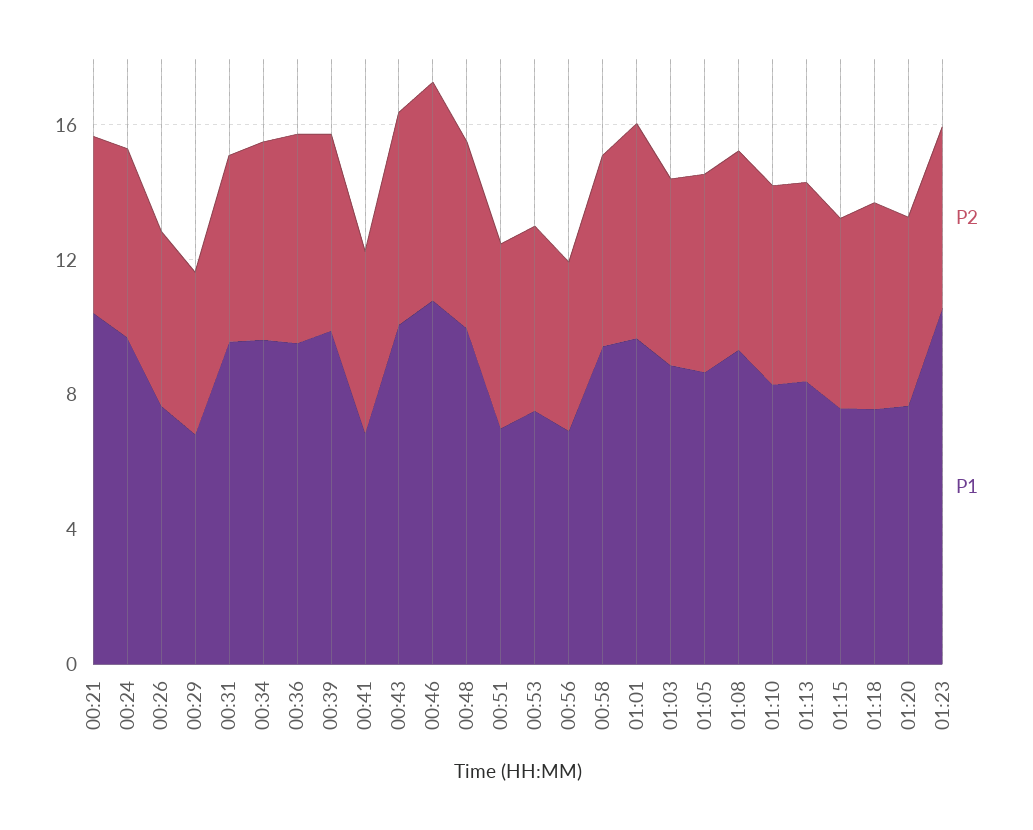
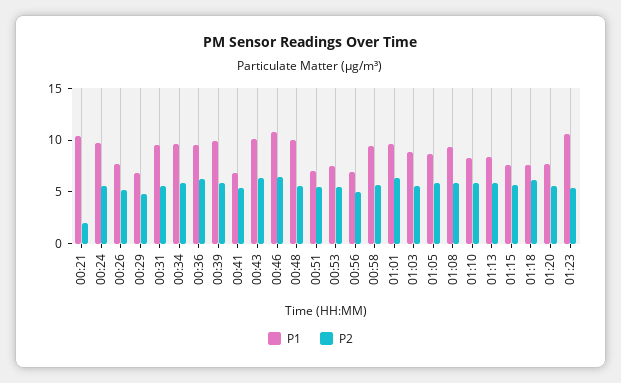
  {
    "P2": {
-     "00:21": 5,
+     "00:21": 2,
      "00:24": 6,
      "00:26": 5,
      "00:29": 5,
      "00:31": 6,
      "00:34": 6,
      "00:36": 6,
      "00:39": 6,
      "00:41": 5,
      "00:43": 6,
      "00:46": 6,
      "00:48": 6,
      "00:51": 5,
      "00:53": 5,
      "00:56": 5,
      "00:58": 6,
      "01:01": 6,
      "01:03": 6,
      "01:05": 6,
      "01:08": 6,
      "01:10": 6,
      "01:13": 6,
      "01:15": 6,
      "01:18": 6,
      "01:20": 6,
      "01:23": 5
    },
    "P1": {
      "00:21": 10,
      "00:24": 10,
      "00:26": 8,
      "00:29": 7,
      "00:31": 10,
      "00:34": 10,
      "00:36": 10,
      "00:39": 10,
      "00:41": 7,
      "00:43": 10,
      "00:46": 11,
      "00:48": 10,
      "00:51": 7,
      "00:53": 8,
      "00:56": 7,
      "00:58": 9,
      "01:01": 10,
      "01:03": 9,
      "01:05": 9,
      "01:08": 9,
      "01:10": 8,
      "01:13": 8,
      "01:15": 8,
      "01:18": 8,
      "01:20": 8,
      "01:23": 11
    }
  }

